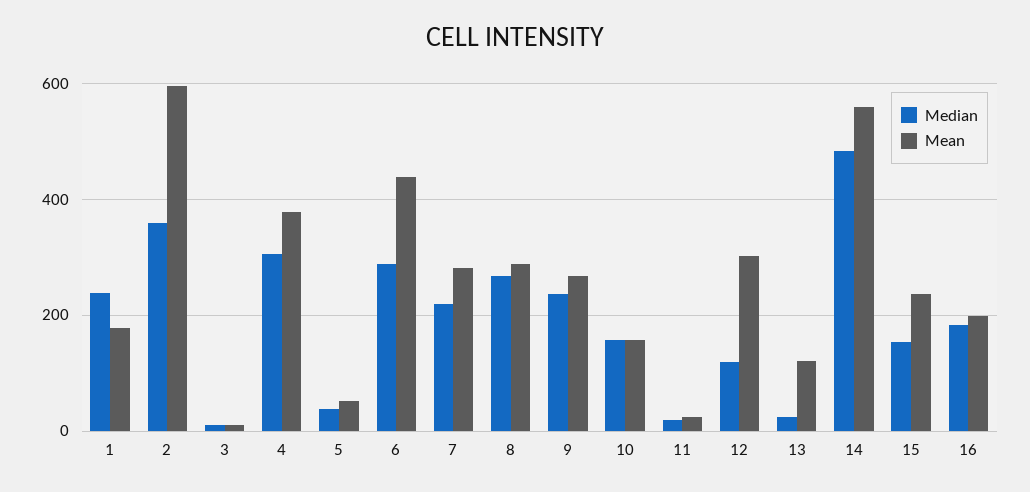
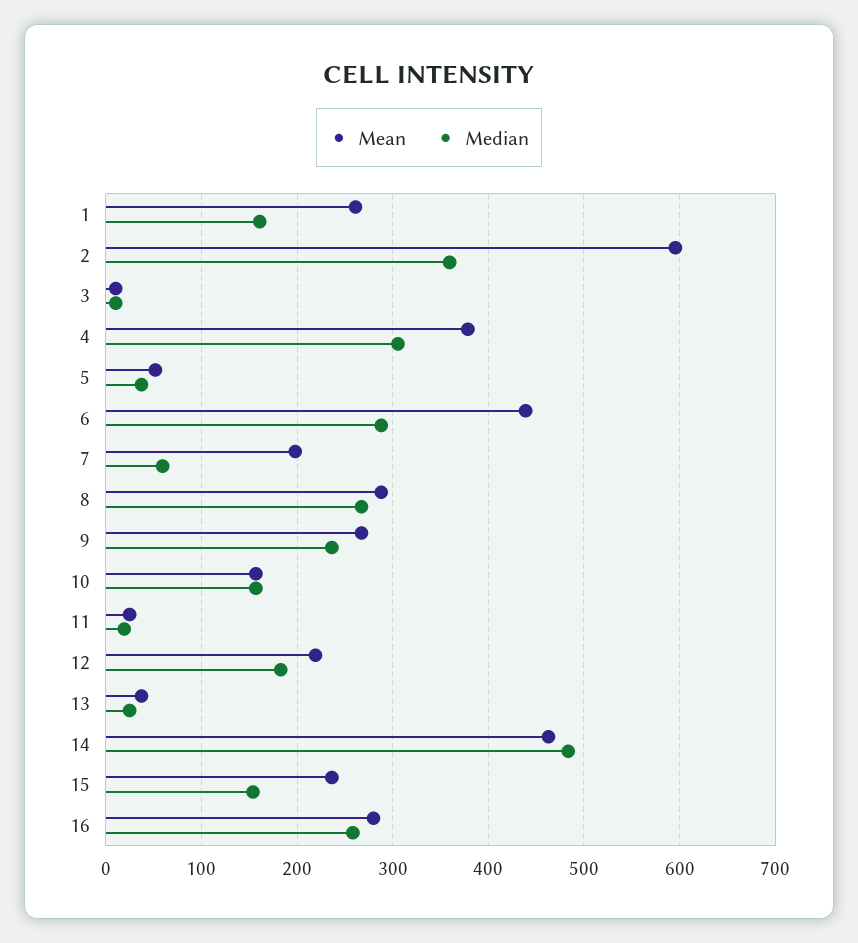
  {
    "Median": {
-     "1": 240,
+     "1": 160,
      "2": 360,
      "3": 10,
      "4": 310,
      "5": 40,
      "6": 290,
-     "7": 220,
+     "7": 60,
      "8": 270,
      "9": 240,
      "10": 160,
      "11": 20,
-     "12": 120,
+     "12": 180,
      "13": 20,
      "14": 480,
      "15": 150,
-     "16": 180
+     "16": 260
    },
    "Mean": {
-     "1": 180,
+     "1": 260,
      "2": 600,
      "3": 10,
      "4": 380,
      "5": 50,
      "6": 440,
-     "7": 280,
+     "7": 200,
      "8": 290,
      "9": 270,
      "10": 160,
      "11": 20,
-     "12": 300,
+     "12": 220,
-     "13": 120,
+     "13": 40,
-     "14": 560,
+     "14": 460,
      "15": 240,
-     "16": 200
+     "16": 280
    }
  }

